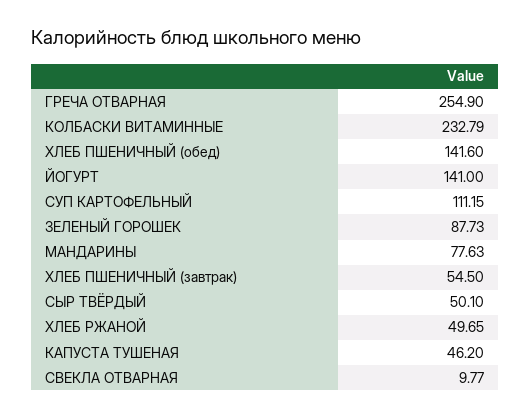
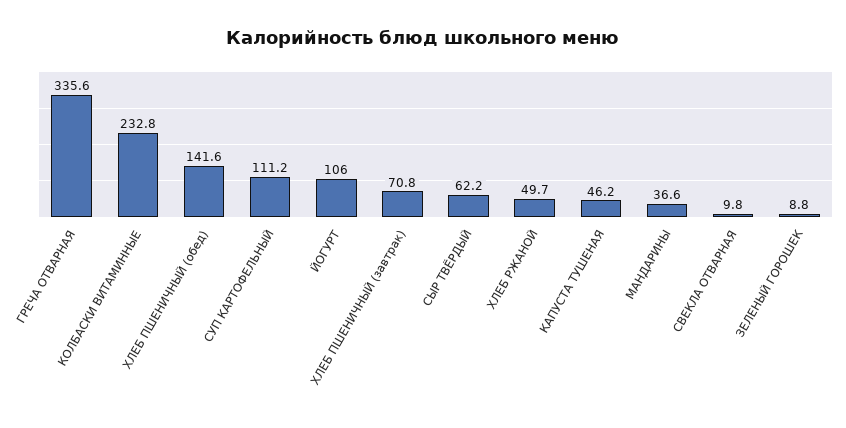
  {
-   "ГРЕЧА ОТВАРНАЯ": 254.9,
+   "ГРЕЧА ОТВАРНАЯ": 335.6,
    "КОЛБАСКИ ВИТАМИННЫЕ": 232.79,
    "ХЛЕБ ПШЕНИЧНЫЙ (обед)": 141.6,
-   "ЙОГУРТ": 141,
+   "ЙОГУРТ": 106,
    "СУП КАРТОФЕЛЬНЫЙ": 111.15,
-   "ЗЕЛЕНЫЙ ГОРОШЕК": 87.73,
+   "ЗЕЛЕНЫЙ ГОРОШЕК": 8.8,
-   "МАНДАРИНЫ": 77.63,
+   "МАНДАРИНЫ": 36.6,
-   "ХЛЕБ ПШЕНИЧНЫЙ (завтрак)": 54.5,
+   "ХЛЕБ ПШЕНИЧНЫЙ (завтрак)": 70.8,
-   "СЫР ТВЁРДЫЙ": 50.1,
+   "СЫР ТВЁРДЫЙ": 62.2,
    "ХЛЕБ РЖАНОЙ": 49.65,
    "КАПУСТА ТУШЕНАЯ": 46.2,
    "СВЕКЛА ОТВАРНАЯ": 9.77
  }

